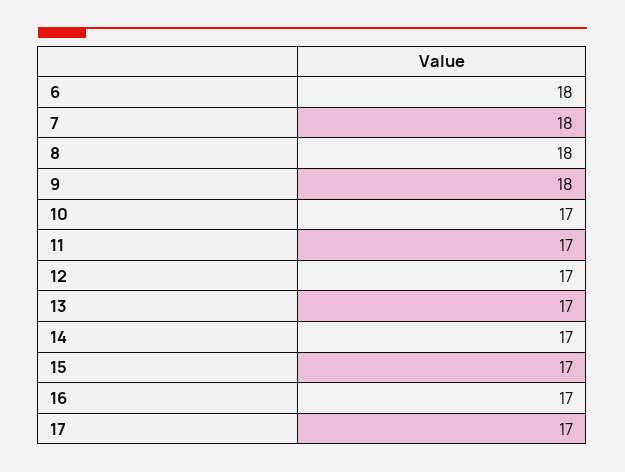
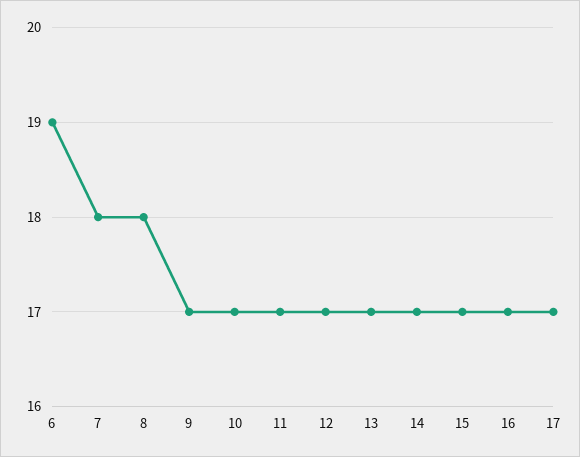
  {
-   "6": 18,
+   "6": 19,
    "7": 18,
    "8": 18,
-   "9": 18,
+   "9": 17,
    "10": 17,
    "11": 17,
    "12": 17,
    "13": 17,
    "14": 17,
    "15": 17,
    "16": 17,
    "17": 17
  }

